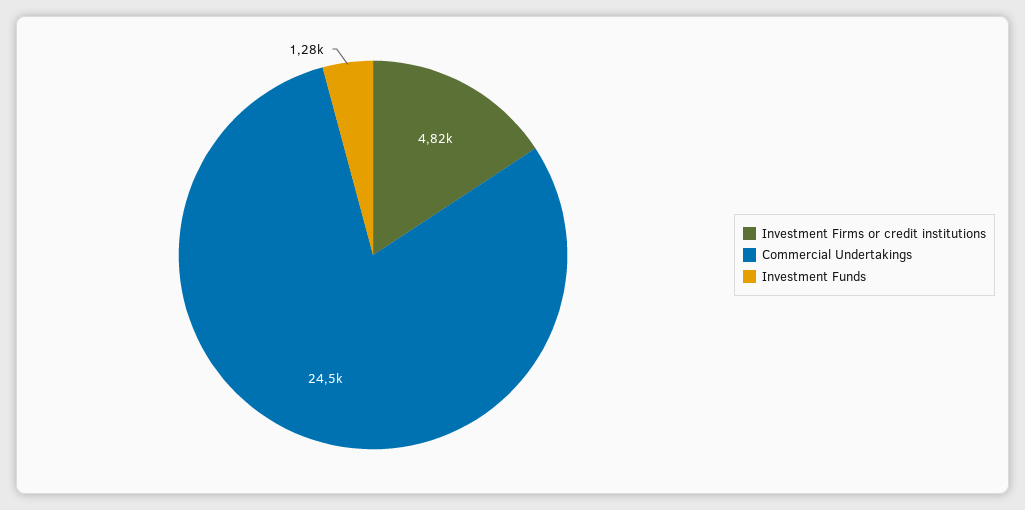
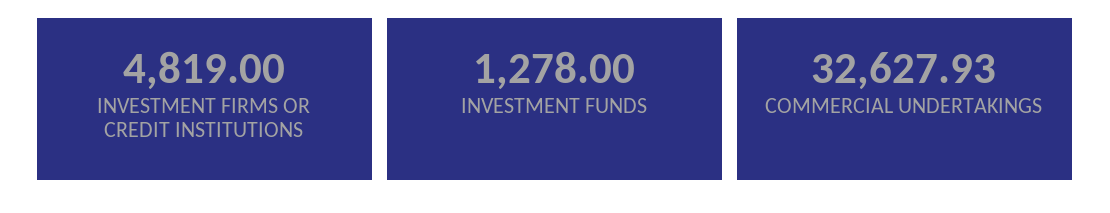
  {
    "Investment Firms or credit institutions": 4819,
-   "Commercial Undertakings": 24500,
+   "Commercial Undertakings": 32627.93,
    "Investment Funds": 1278
  }

